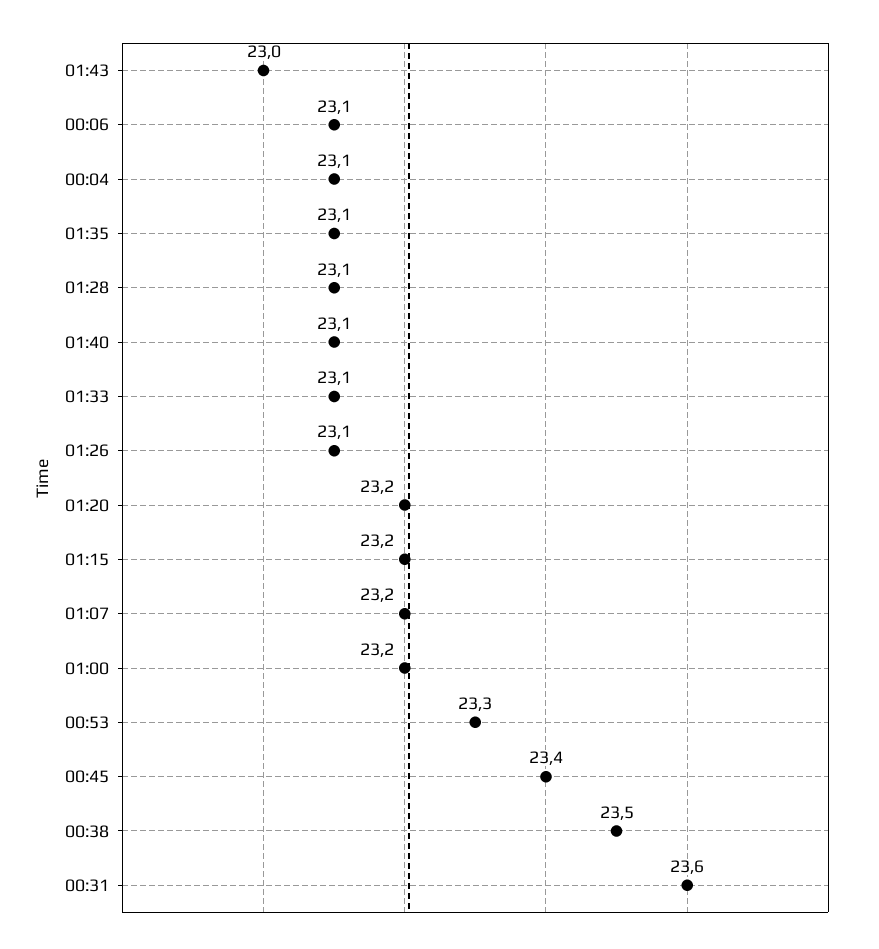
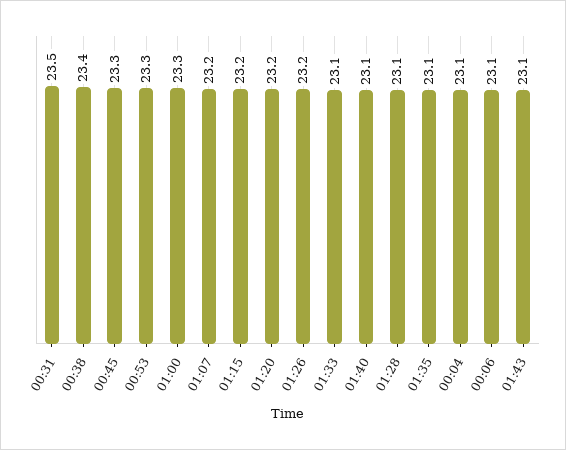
  {
-   "01:43": 23,
+   "01:43": 23.1,
    "00:06": 23.1,
    "00:04": 23.1,
    "01:35": 23.1,
    "01:28": 23.1,
    "01:40": 23.1,
    "01:33": 23.1,
-   "01:26": 23.1,
+   "01:26": 23.2,
    "01:20": 23.2,
    "01:15": 23.2,
    "01:07": 23.2,
-   "01:00": 23.2,
+   "01:00": 23.3,
    "00:53": 23.3,
-   "00:45": 23.4,
+   "00:45": 23.3,
-   "00:38": 23.5,
+   "00:38": 23.4,
-   "00:31": 23.6
+   "00:31": 23.5
  }

